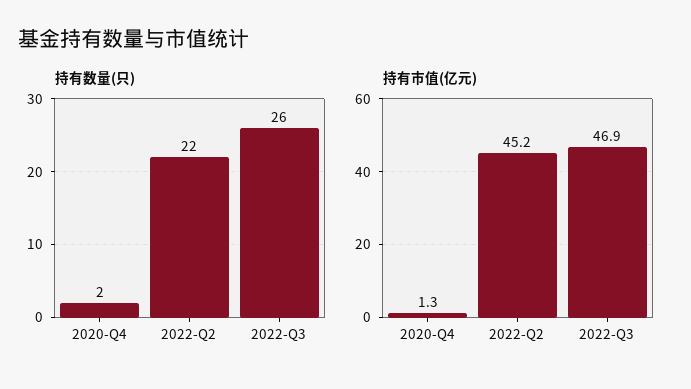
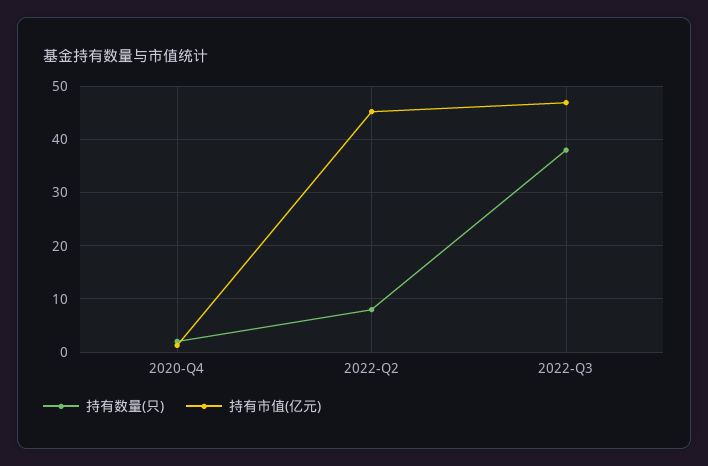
  {
    "持有数量(只)": {
      "2020-Q4": 2,
-     "2022-Q2": 22,
+     "2022-Q2": 8,
-     "2022-Q3": 26
+     "2022-Q3": 38
    },
    "持有市值(亿元)": {
      "2020-Q4": 1.3,
      "2022-Q2": 45.2,
      "2022-Q3": 46.9
    }
  }

